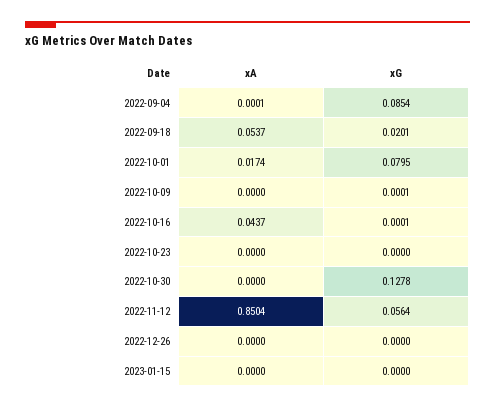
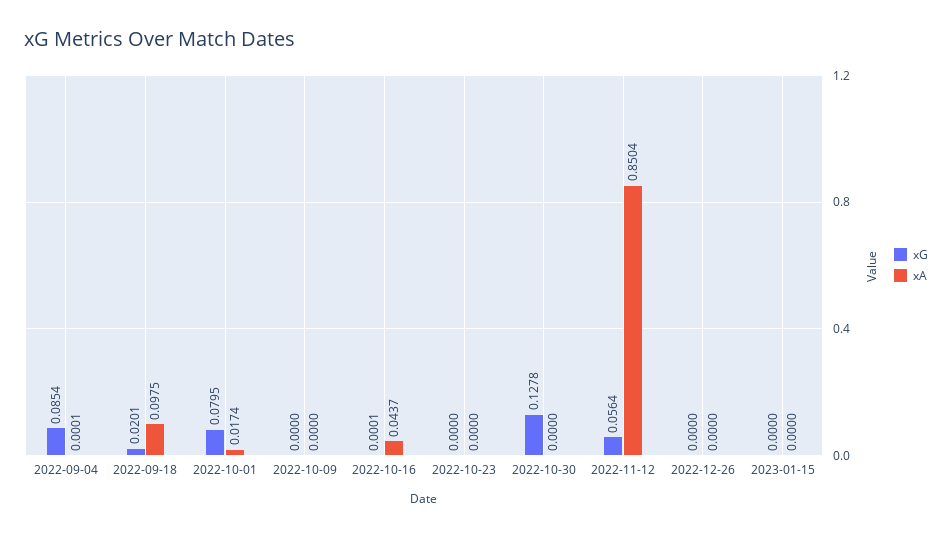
  {
    "xA": {
      "2022-09-04": 0.0001,
-     "2022-09-18": 0.0537,
+     "2022-09-18": 0.0975,
      "2022-10-01": 0.0174,
      "2022-10-09": 0,
      "2022-10-16": 0.0437,
      "2022-10-23": 0,
      "2022-10-30": 0,
      "2022-11-12": 0.8504,
      "2022-12-26": 0,
      "2023-01-15": 0
    },
    "xG": {
      "2022-09-04": 0.0854,
      "2022-09-18": 0.0201,
      "2022-10-01": 0.0795,
-     "2022-10-09": 0.0001,
+     "2022-10-09": 0,
      "2022-10-16": 0.0001,
      "2022-10-23": 0,
      "2022-10-30": 0.1278,
      "2022-11-12": 0.0564,
      "2022-12-26": 0,
      "2023-01-15": 0
    }
  }

